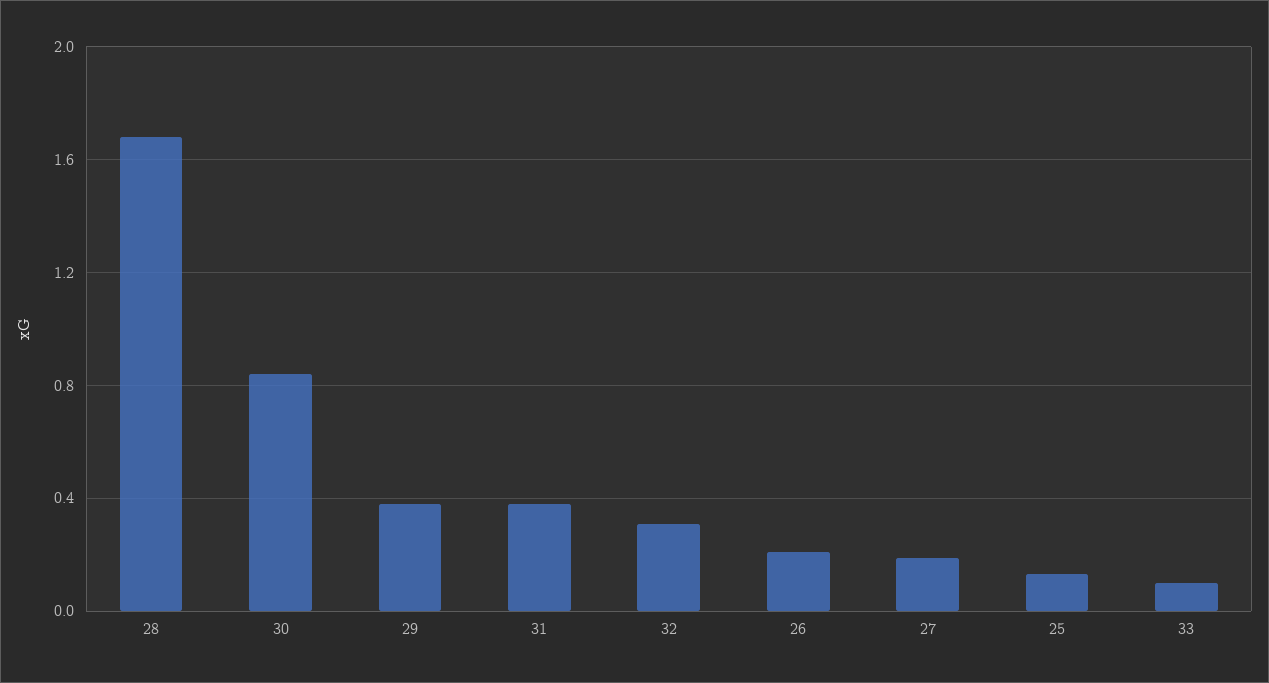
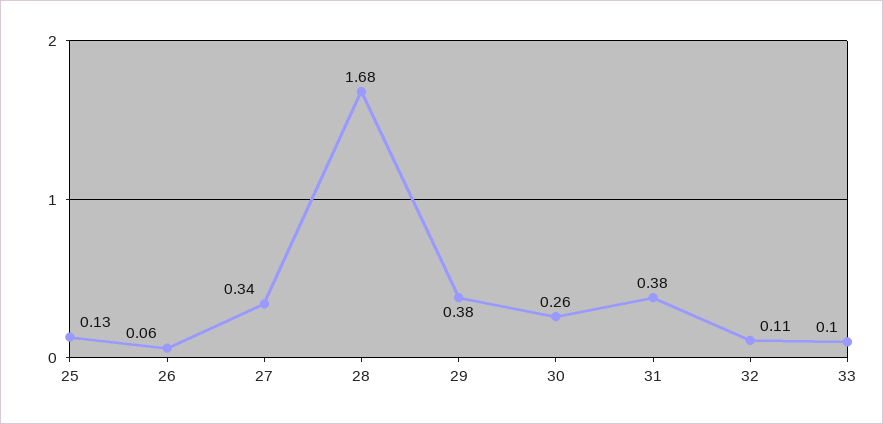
  {
    "28": 1.68,
-   "30": 0.85,
+   "30": 0.26,
    "29": 0.38,
    "31": 0.38,
-   "32": 0.3,
+   "32": 0.11,
-   "26": 0.2,
+   "26": 0.06,
-   "27": 0.2,
+   "27": 0.34,
    "25": 0.13,
    "33": 0.1
  }

